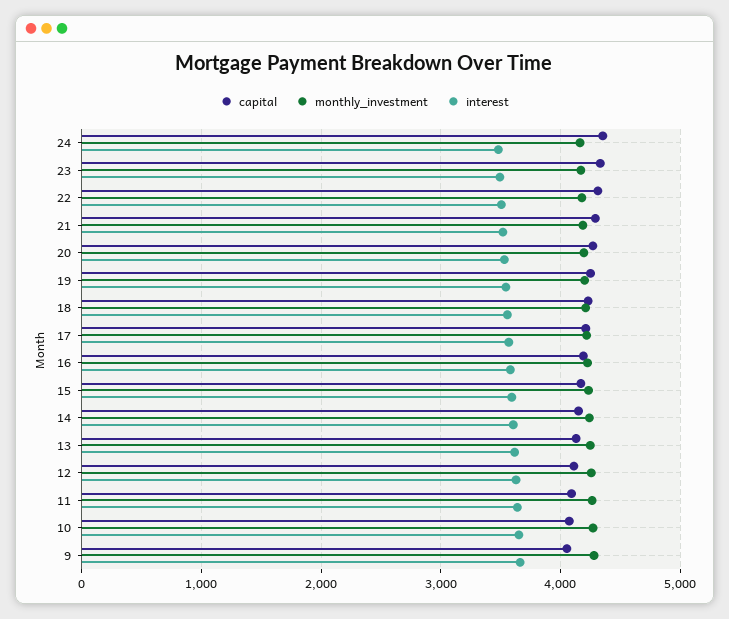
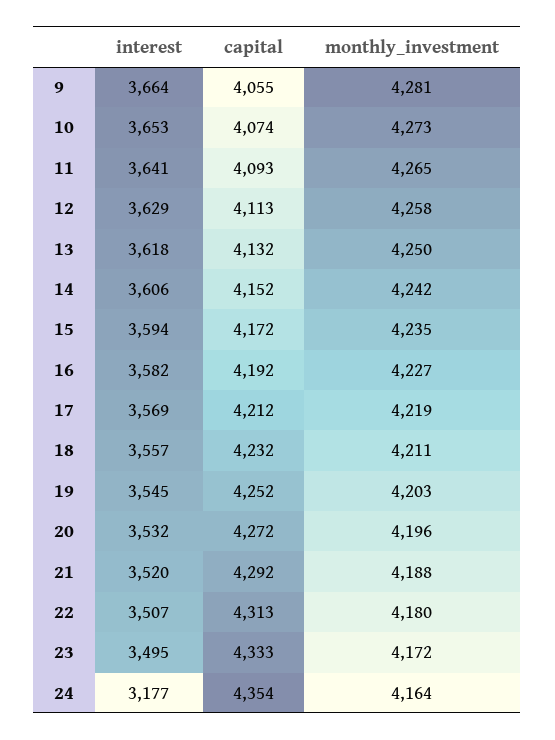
  {
    "capital": {
      "24": 4354,
      "23": 4333,
      "22": 4313,
      "21": 4292,
      "20": 4272,
      "19": 4252,
      "18": 4232,
      "17": 4212,
      "16": 4192,
      "15": 4172,
      "14": 4152,
      "13": 4132,
      "12": 4113,
      "11": 4093,
      "10": 4074,
      "9": 4055
    },
    "monthly_investment": {
      "24": 4164,
      "23": 4172,
      "22": 4180,
      "21": 4188,
      "20": 4196,
      "19": 4203,
      "18": 4211,
      "17": 4219,
      "16": 4227,
      "15": 4235,
      "14": 4242,
      "13": 4250,
      "12": 4258,
      "11": 4265,
      "10": 4273,
      "9": 4281
    },
    "interest": {
-     "24": 3500,
+     "24": 3177,
      "23": 3495,
      "22": 3507,
      "21": 3520,
      "20": 3532,
      "19": 3545,
      "18": 3557,
      "17": 3569,
      "16": 3582,
      "15": 3594,
      "14": 3606,
      "13": 3618,
      "12": 3629,
      "11": 3641,
      "10": 3653,
      "9": 3664
    }
  }

